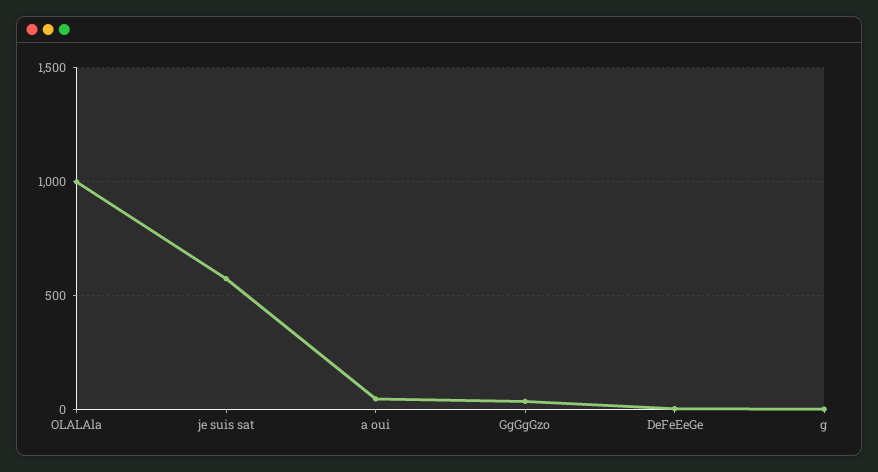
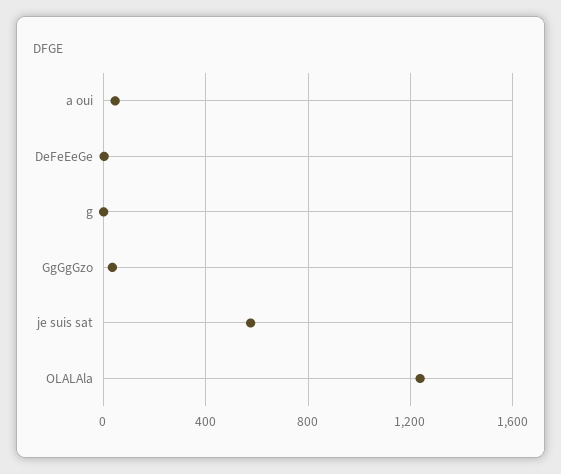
  {
-   "OLALAla": 1000,
+   "OLALAla": 1250,
    "je suis sat": 600,
    "a oui": 50,
    "GgGgGzo": 50,
    "DeFeEeGe": 0,
    "g": 0
  }

